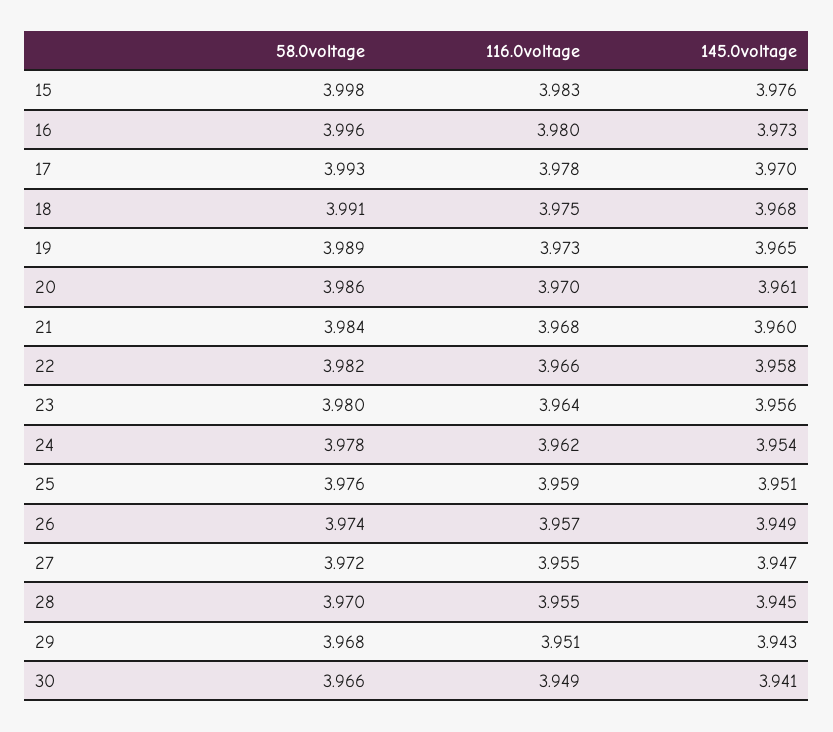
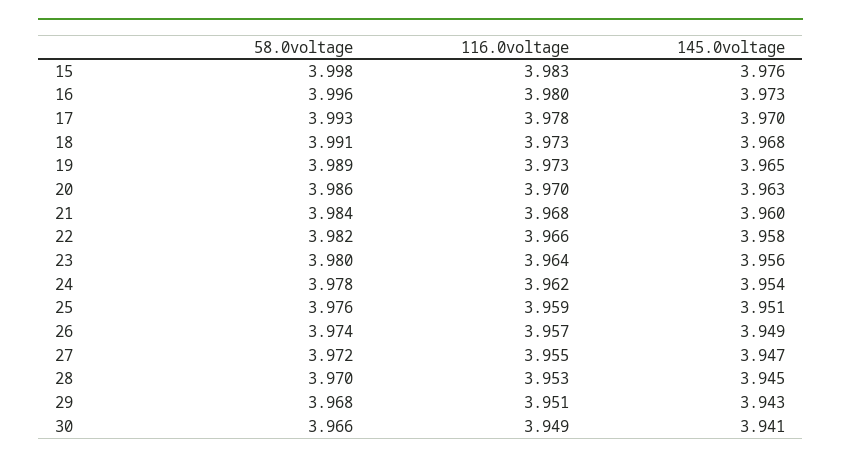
  {
    "58.0voltage": {
      "15": 3.998,
      "16": 3.996,
      "17": 3.993,
      "18": 3.991,
      "19": 3.989,
      "20": 3.986,
      "21": 3.984,
      "22": 3.982,
      "23": 3.98,
      "24": 3.978,
      "25": 3.976,
      "26": 3.974,
      "27": 3.972,
      "28": 3.97,
      "29": 3.968,
      "30": 3.966
    },
    "116.0voltage": {
      "15": 3.983,
      "16": 3.98,
      "17": 3.978,
-     "18": 3.975,
+     "18": 3.973,
      "19": 3.973,
      "20": 3.97,
      "21": 3.968,
      "22": 3.966,
      "23": 3.964,
      "24": 3.962,
      "25": 3.959,
      "26": 3.957,
      "27": 3.955,
-     "28": 3.955,
+     "28": 3.953,
      "29": 3.951,
      "30": 3.949
    },
    "145.0voltage": {
      "15": 3.976,
      "16": 3.973,
      "17": 3.97,
      "18": 3.968,
      "19": 3.965,
-     "20": 3.961,
+     "20": 3.963,
      "21": 3.96,
      "22": 3.958,
      "23": 3.956,
      "24": 3.954,
      "25": 3.951,
      "26": 3.949,
      "27": 3.947,
      "28": 3.945,
      "29": 3.943,
      "30": 3.941
    }
  }

